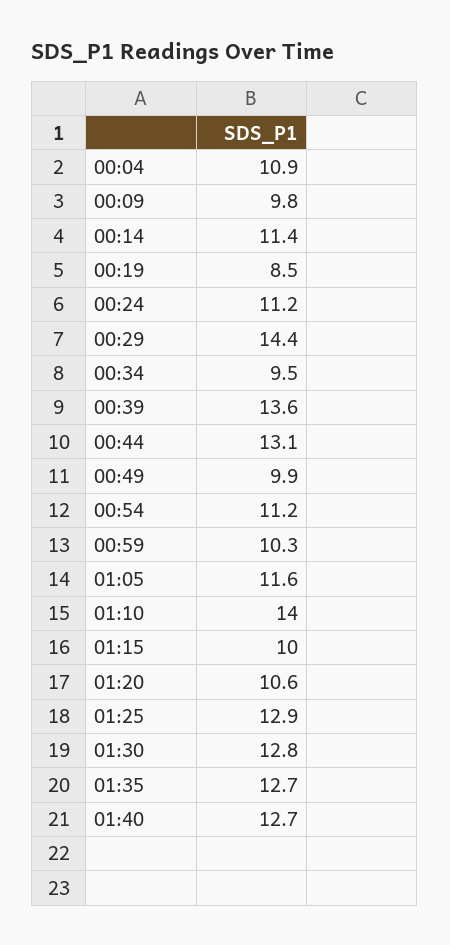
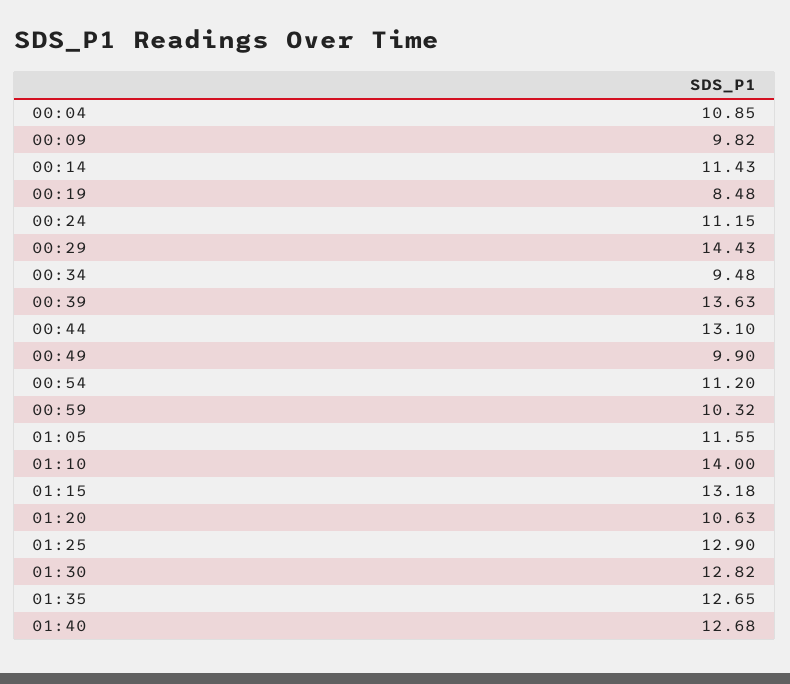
  {
    "00:04": 10.85,
    "00:09": 9.82,
    "00:14": 11.43,
    "00:19": 8.48,
    "00:24": 11.15,
    "00:29": 14.43,
    "00:34": 9.48,
    "00:39": 13.63,
    "00:44": 13.1,
    "00:49": 9.9,
    "00:54": 11.2,
    "00:59": 10.32,
    "01:05": 11.55,
    "01:10": 14,
-   "01:15": 10,
+   "01:15": 13.18,
    "01:20": 10.63,
    "01:25": 12.9,
    "01:30": 12.82,
    "01:35": 12.65,
    "01:40": 12.68
  }

